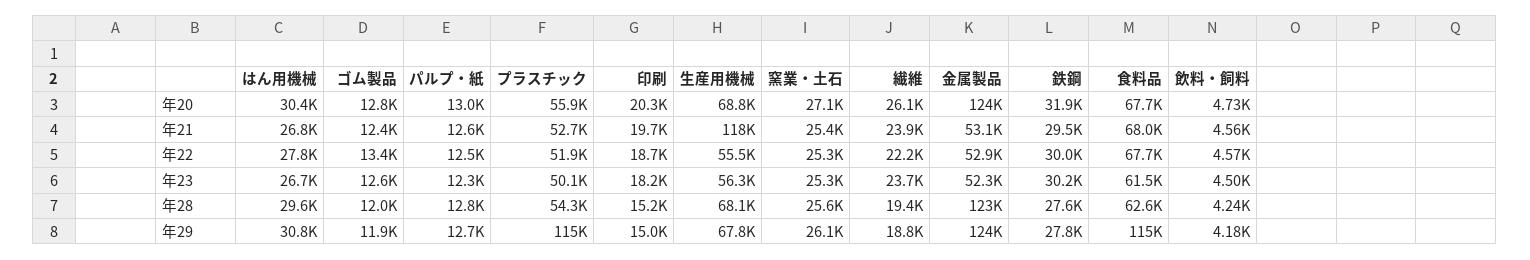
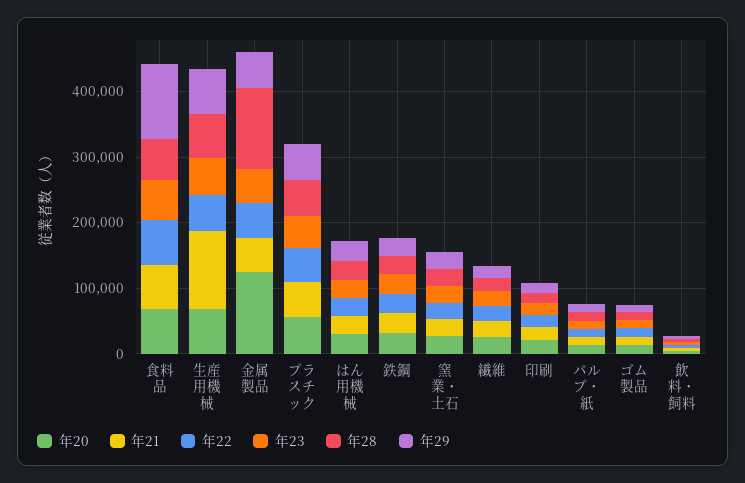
  {
    "年20": {
      "はん用機械": 30400,
      "ゴム製品": 12800,
      "パルプ・紙": 13000,
      "プラスチック": 55900,
      "印刷": 20300,
      "生産用機械": 68800,
      "窯業・土石": 27100,
      "繊維": 26100,
      "金属製品": 124000,
      "鉄鋼": 31900,
      "食料品": 67700,
      "飲料・飼料": 4730
    },
    "年21": {
      "はん用機械": 26800,
      "ゴム製品": 12400,
      "パルプ・紙": 12600,
      "プラスチック": 52700,
      "印刷": 19700,
      "生産用機械": 118000,
      "窯業・土石": 25400,
      "繊維": 23900,
      "金属製品": 53100,
      "鉄鋼": 29500,
      "食料品": 68000,
      "飲料・飼料": 4560
    },
    "年22": {
      "はん用機械": 27800,
      "ゴム製品": 13400,
      "パルプ・紙": 12500,
      "プラスチック": 51900,
      "印刷": 18700,
      "生産用機械": 55500,
      "窯業・土石": 25300,
      "繊維": 22200,
      "金属製品": 52900,
      "鉄鋼": 30000,
      "食料品": 67700,
      "飲料・飼料": 4570
    },
    "年23": {
      "はん用機械": 26700,
      "ゴム製品": 12600,
      "パルプ・紙": 12300,
      "プラスチック": 50100,
      "印刷": 18200,
      "生産用機械": 56300,
      "窯業・土石": 25300,
      "繊維": 23700,
      "金属製品": 52300,
      "鉄鋼": 30200,
      "食料品": 61500,
      "飲料・飼料": 4500
    },
    "年28": {
      "はん用機械": 29600,
      "ゴム製品": 12000,
      "パルプ・紙": 12800,
      "プラスチック": 54300,
      "印刷": 15200,
      "生産用機械": 68100,
      "窯業・土石": 25600,
      "繊維": 19400,
      "金属製品": 123000,
      "鉄鋼": 27600,
      "食料品": 62600,
      "飲料・飼料": 4240
    },
    "年29": {
      "はん用機械": 30800,
      "ゴム製品": 11900,
      "パルプ・紙": 12700,
-     "プラスチック": 115000,
+     "プラスチック": 60000,
      "印刷": 15000,
      "生産用機械": 67800,
      "窯業・土石": 26100,
      "繊維": 18800,
-     "金属製品": 124000,
+     "金属製品": 60000,
      "鉄鋼": 27800,
      "食料品": 115000,
      "飲料・飼料": 4180
    }
  }

